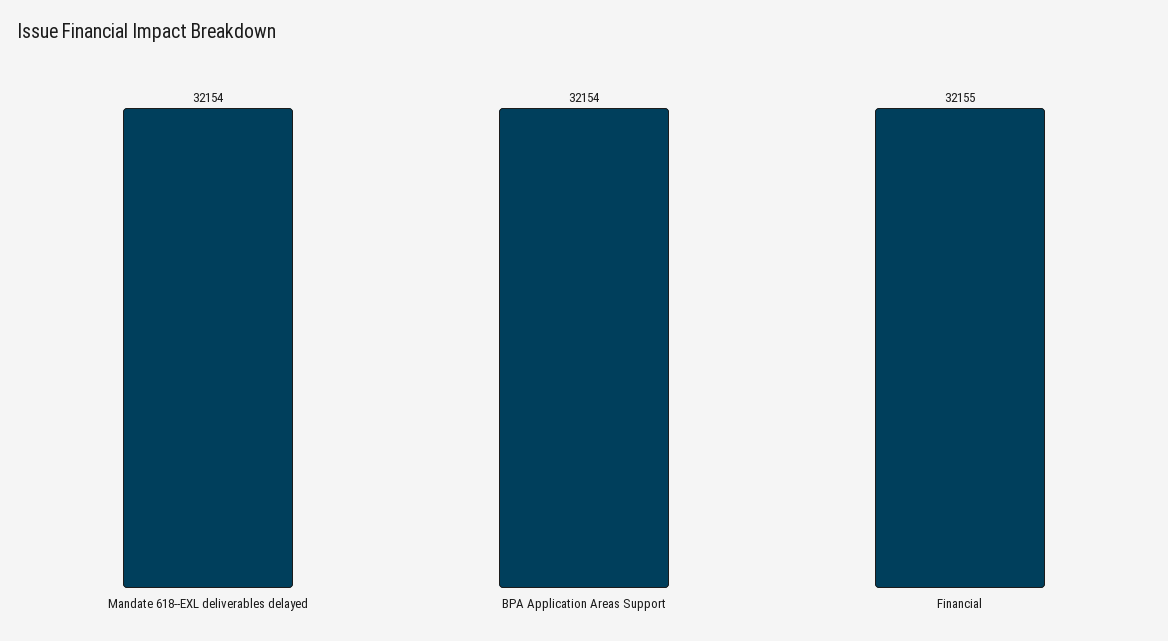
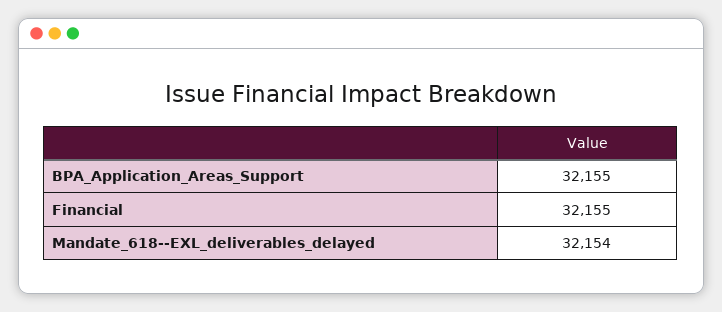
  {
    "Mandate 618--EXL deliverables delayed": 32154,
-   "BPA Application Areas Support": 32154,
+   "BPA Application Areas Support": 32155,
    "Financial": 32155
  }

